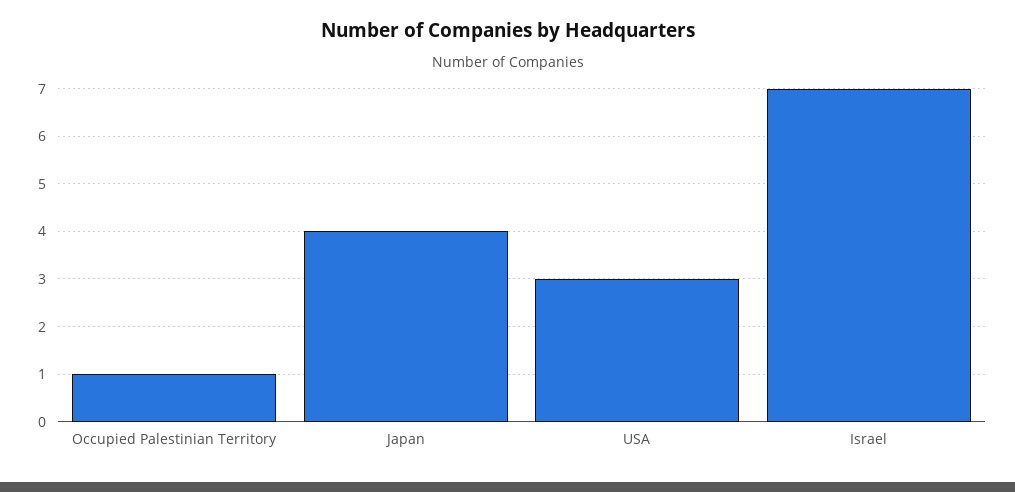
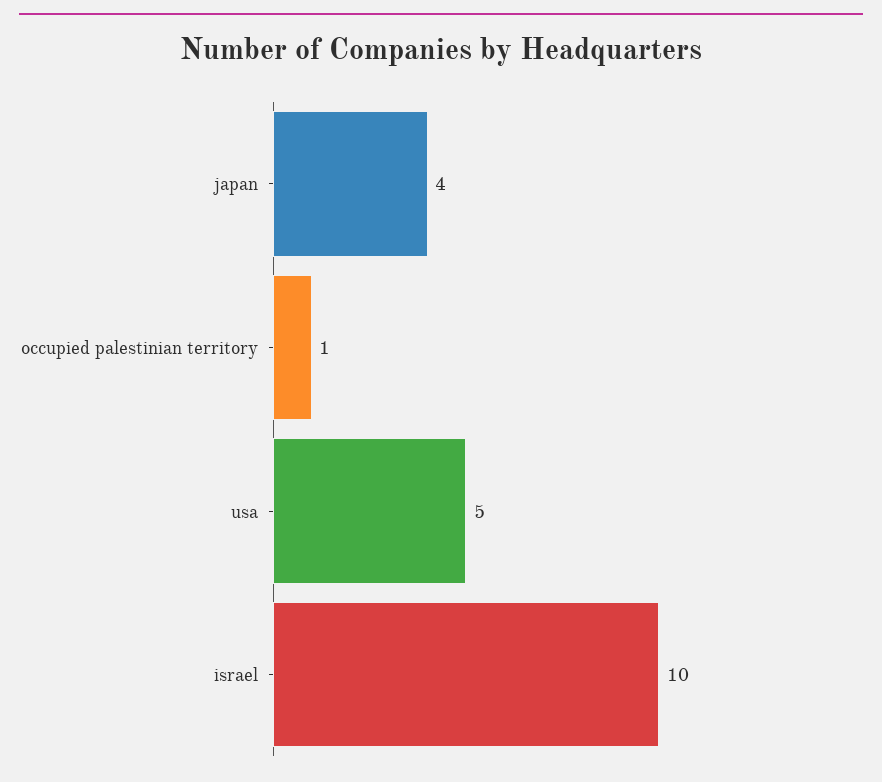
  {
    "Occupied Palestinian Territory": 1,
    "Japan": 4,
-   "USA": 3,
+   "USA": 5,
-   "Israel": 7
+   "Israel": 10
  }

